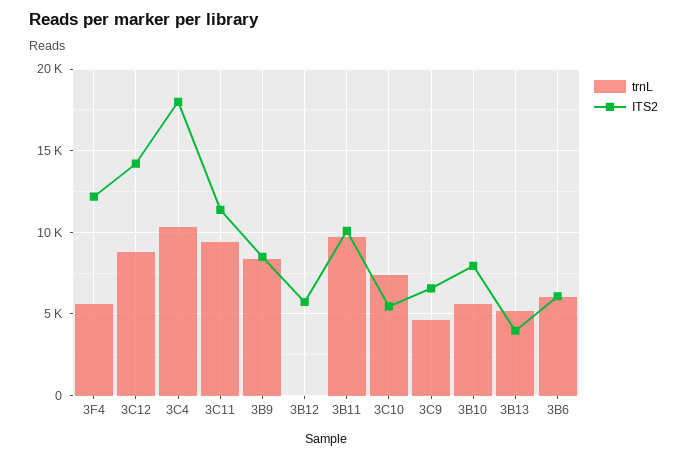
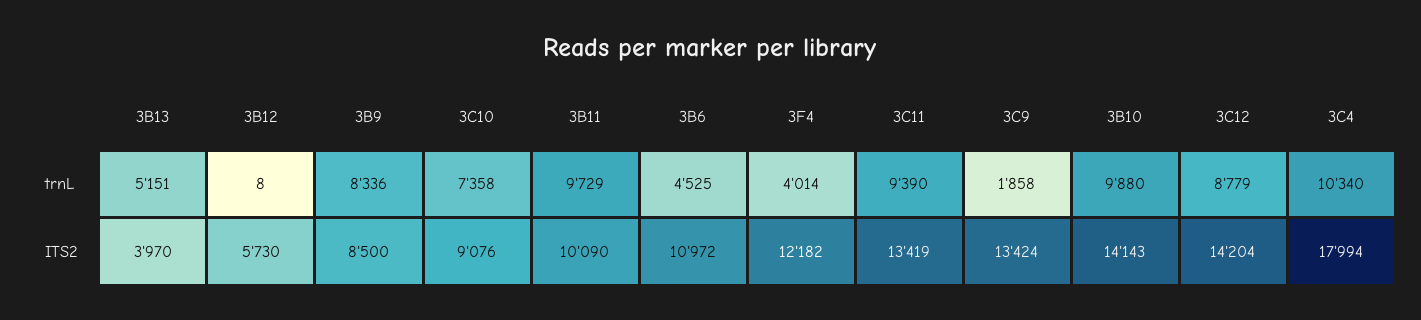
  {
    "trnL": {
-     "3F4": 5500,
+     "3F4": 4014,
      "3C12": 8779,
      "3C4": 10340,
      "3C11": 9390,
      "3B9": 8336,
      "3B12": 8,
      "3B11": 9729,
      "3C10": 7358,
-     "3C9": 4500,
+     "3C9": 1858,
-     "3B10": 5500,
+     "3B10": 9880,
      "3B13": 5151,
-     "3B6": 6000
+     "3B6": 4525
    },
    "ITS2": {
      "3F4": 12182,
      "3C12": 14204,
      "3C4": 17994,
-     "3C11": 11500,
+     "3C11": 13419,
      "3B9": 8500,
      "3B12": 5730,
      "3B11": 10090,
-     "3C10": 5500,
+     "3C10": 9076,
-     "3C9": 6500,
+     "3C9": 13424,
-     "3B10": 8000,
+     "3B10": 14143,
      "3B13": 3970,
-     "3B6": 6000
+     "3B6": 10972
    }
  }

